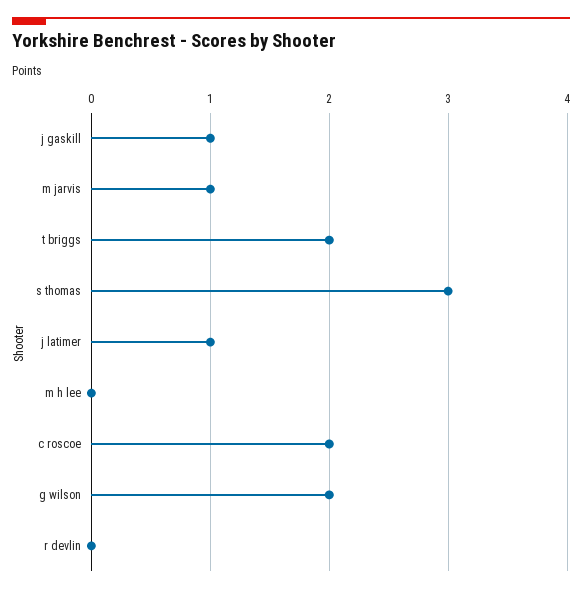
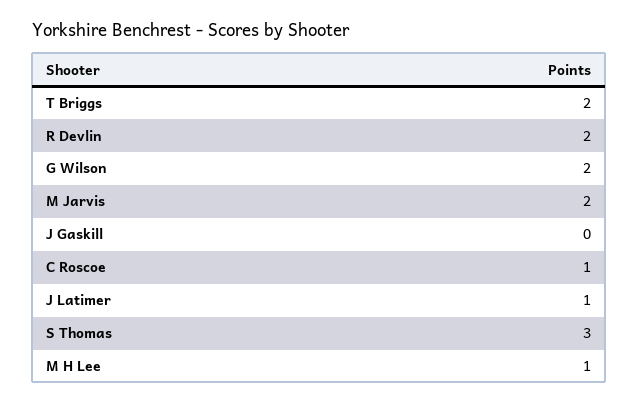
  {
-   "j gaskill": 1,
+   "j gaskill": 0,
-   "m jarvis": 1,
+   "m jarvis": 2,
    "t briggs": 2,
    "s thomas": 3,
    "j latimer": 1,
-   "m h lee": 0,
+   "m h lee": 1,
-   "c roscoe": 2,
+   "c roscoe": 1,
    "g wilson": 2,
-   "r devlin": 0
+   "r devlin": 2
  }

